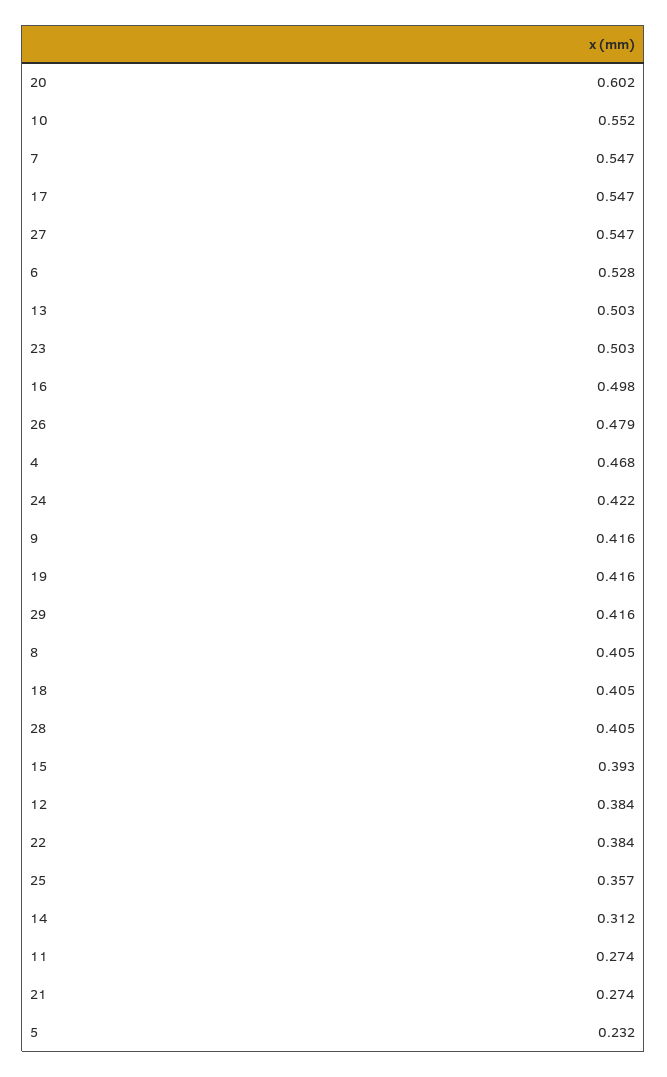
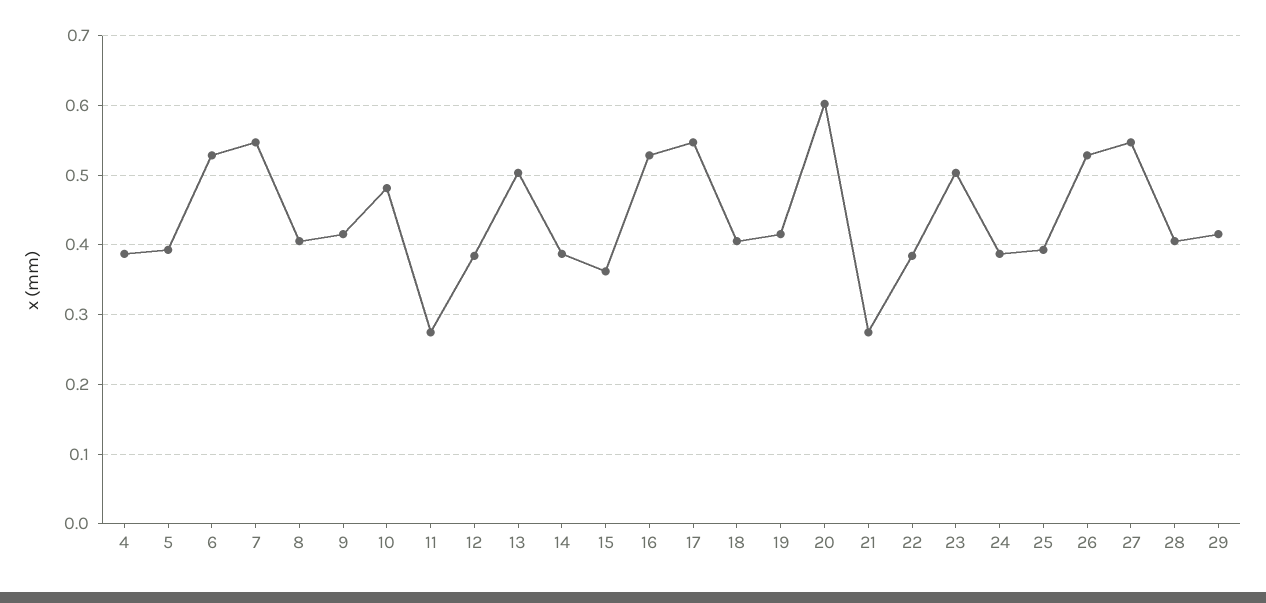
  {
    "20": 0.602,
-   "10": 0.552,
+   "10": 0.48,
    "7": 0.547,
    "17": 0.547,
    "27": 0.547,
    "6": 0.528,
    "13": 0.503,
    "23": 0.503,
-   "16": 0.498,
+   "16": 0.53,
-   "26": 0.479,
+   "26": 0.53,
-   "4": 0.468,
+   "4": 0.39,
-   "24": 0.422,
+   "24": 0.39,
    "9": 0.416,
    "19": 0.416,
    "29": 0.416,
    "8": 0.405,
    "18": 0.405,
    "28": 0.405,
-   "15": 0.393,
+   "15": 0.36,
    "12": 0.384,
    "22": 0.384,
-   "25": 0.357,
+   "25": 0.39,
-   "14": 0.312,
+   "14": 0.39,
    "11": 0.274,
    "21": 0.274,
-   "5": 0.232
+   "5": 0.39
  }

